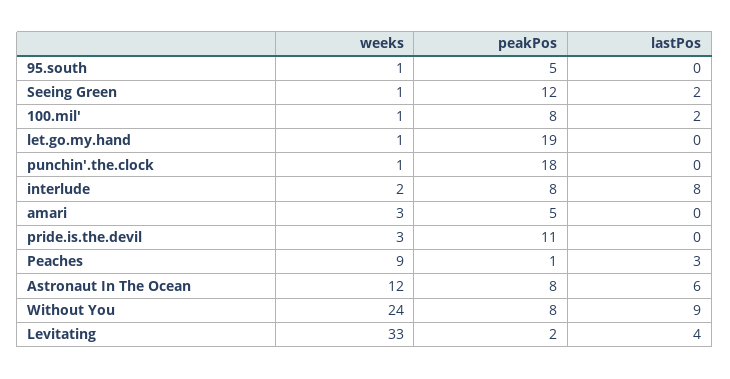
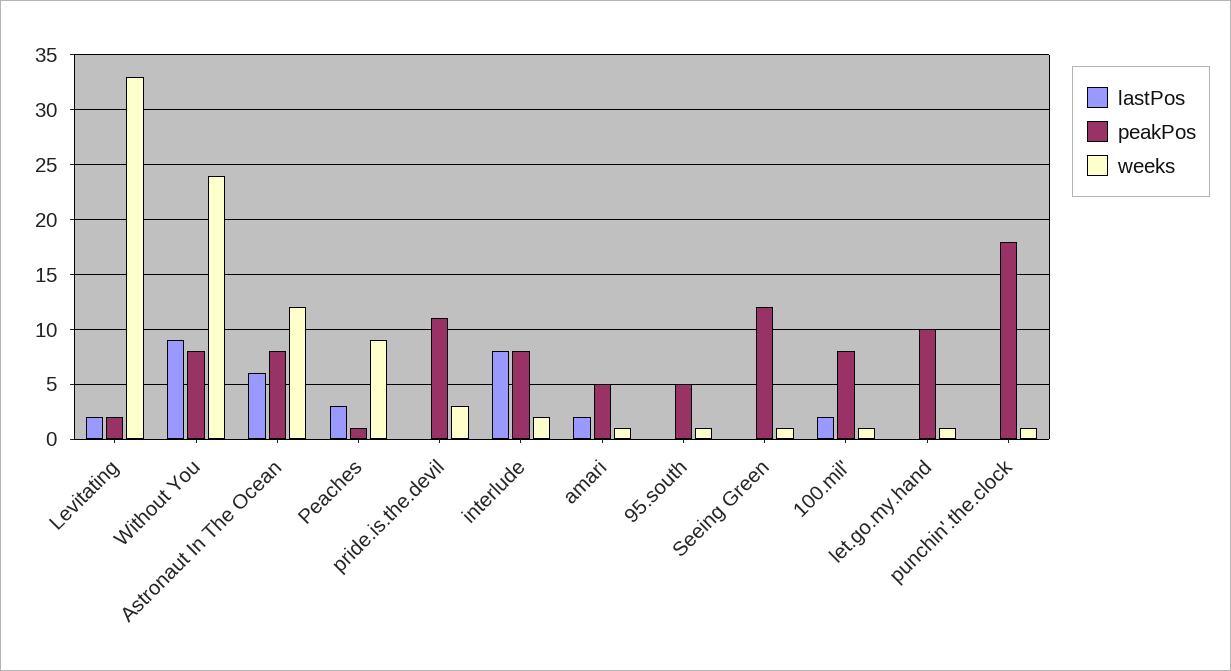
  {
    "weeks": {
      "95.south": 1,
      "Seeing Green": 1,
      "100.mil'": 1,
      "let.go.my.hand": 1,
      "punchin'.the.clock": 1,
      "interlude": 2,
-     "amari": 3,
+     "amari": 1,
      "pride.is.the.devil": 3,
      "Peaches": 9,
      "Astronaut In The Ocean": 12,
      "Without You": 24,
      "Levitating": 33
    },
    "peakPos": {
      "95.south": 5,
      "Seeing Green": 12,
      "100.mil'": 8,
-     "let.go.my.hand": 19,
+     "let.go.my.hand": 10,
      "punchin'.the.clock": 18,
      "interlude": 8,
      "amari": 5,
      "pride.is.the.devil": 11,
      "Peaches": 1,
      "Astronaut In The Ocean": 8,
      "Without You": 8,
      "Levitating": 2
    },
    "lastPos": {
      "95.south": 0,
-     "Seeing Green": 2,
+     "Seeing Green": 0,
      "100.mil'": 2,
      "let.go.my.hand": 0,
      "punchin'.the.clock": 0,
      "interlude": 8,
-     "amari": 0,
+     "amari": 2,
      "pride.is.the.devil": 0,
      "Peaches": 3,
      "Astronaut In The Ocean": 6,
      "Without You": 9,
-     "Levitating": 4
+     "Levitating": 2
    }
  }

